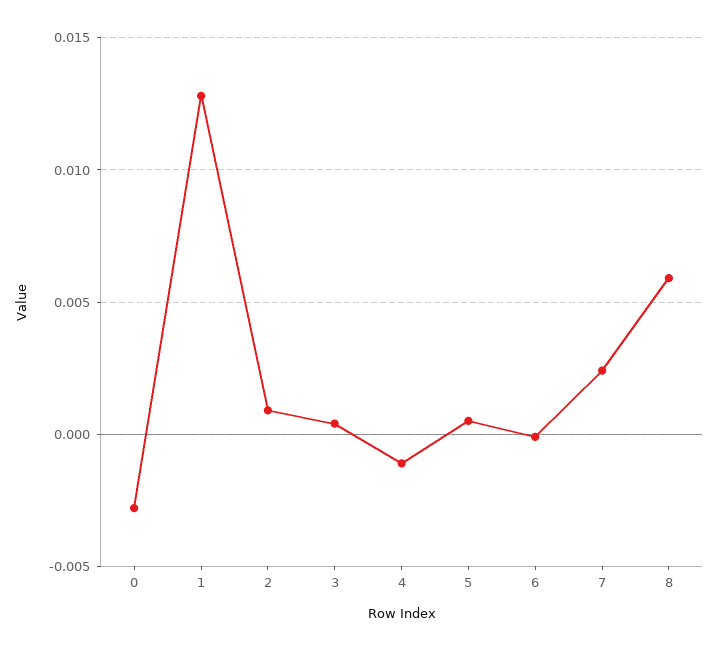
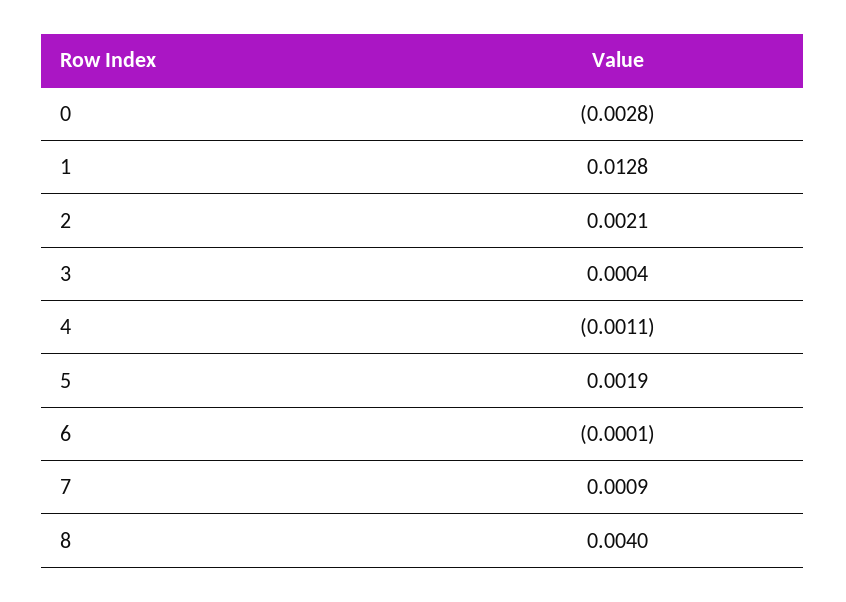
  {
    "0": -0.0028,
    "1": 0.0128,
-   "2": 0.001,
+   "2": 0.0021,
    "3": 0.0004,
    "4": -0.0011,
-   "5": 0.0005,
+   "5": 0.0019,
    "6": -0.0001,
-   "7": 0.0025,
+   "7": 0.0009,
-   "8": 0.006
+   "8": 0.004
  }

